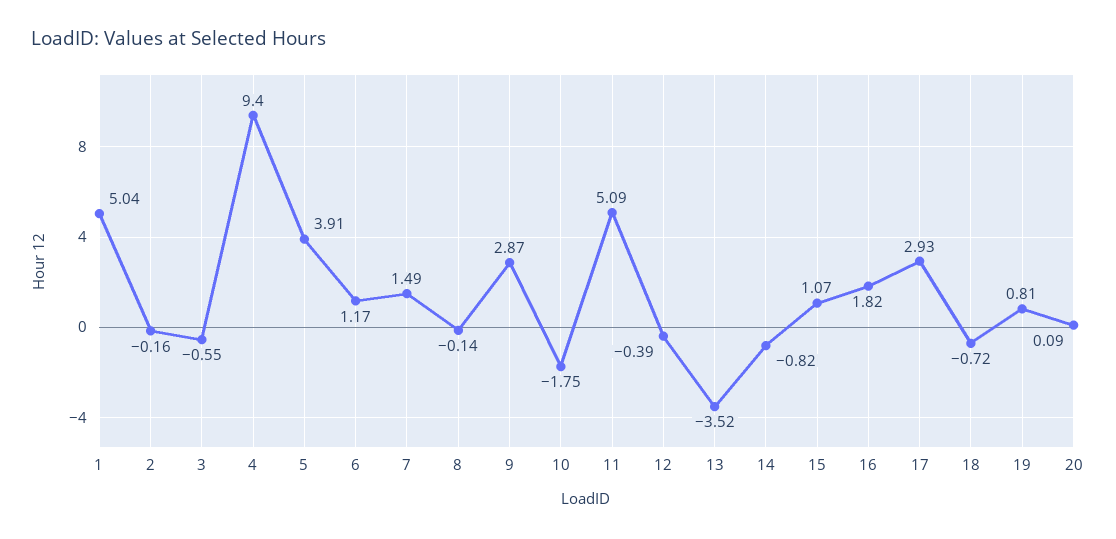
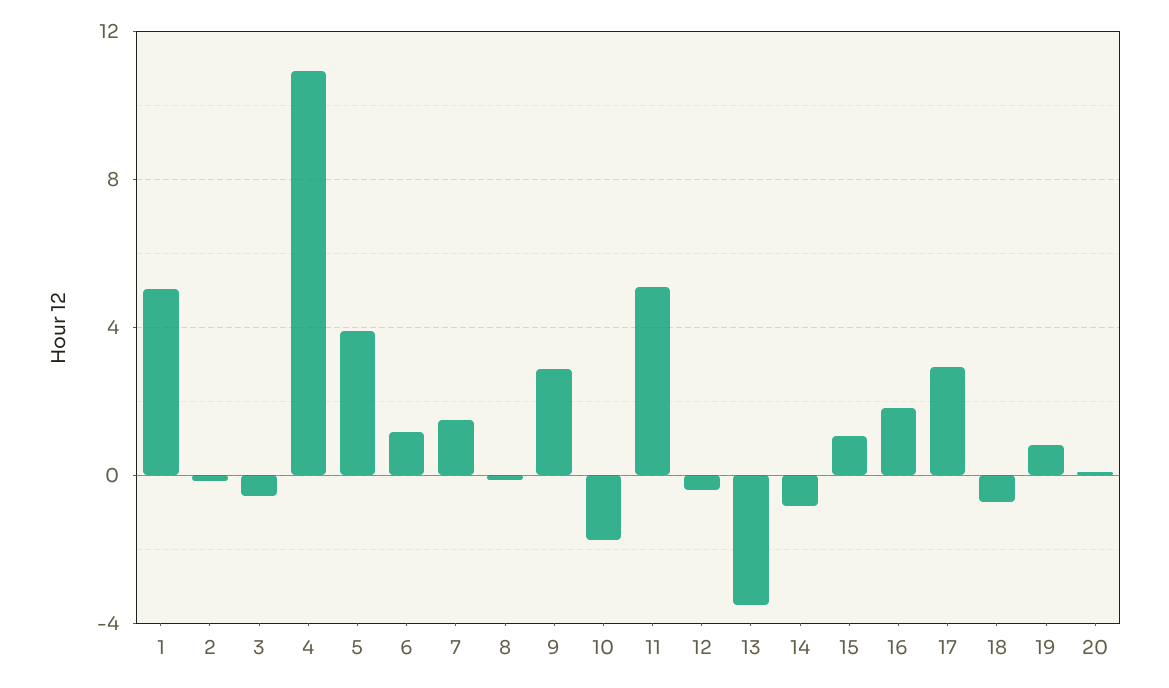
  {
    "1": 5.04,
    "2": -0.16,
    "3": -0.55,
-   "4": 9.4,
+   "4": 11,
    "5": 3.91,
    "6": 1.17,
    "7": 1.49,
    "8": -0.14,
    "9": 2.87,
    "10": -1.75,
    "11": 5.09,
    "12": -0.39,
    "13": -3.52,
    "14": -0.82,
    "15": 1.07,
    "16": 1.82,
    "17": 2.93,
    "18": -0.72,
    "19": 0.81,
    "20": 0.09
  }

